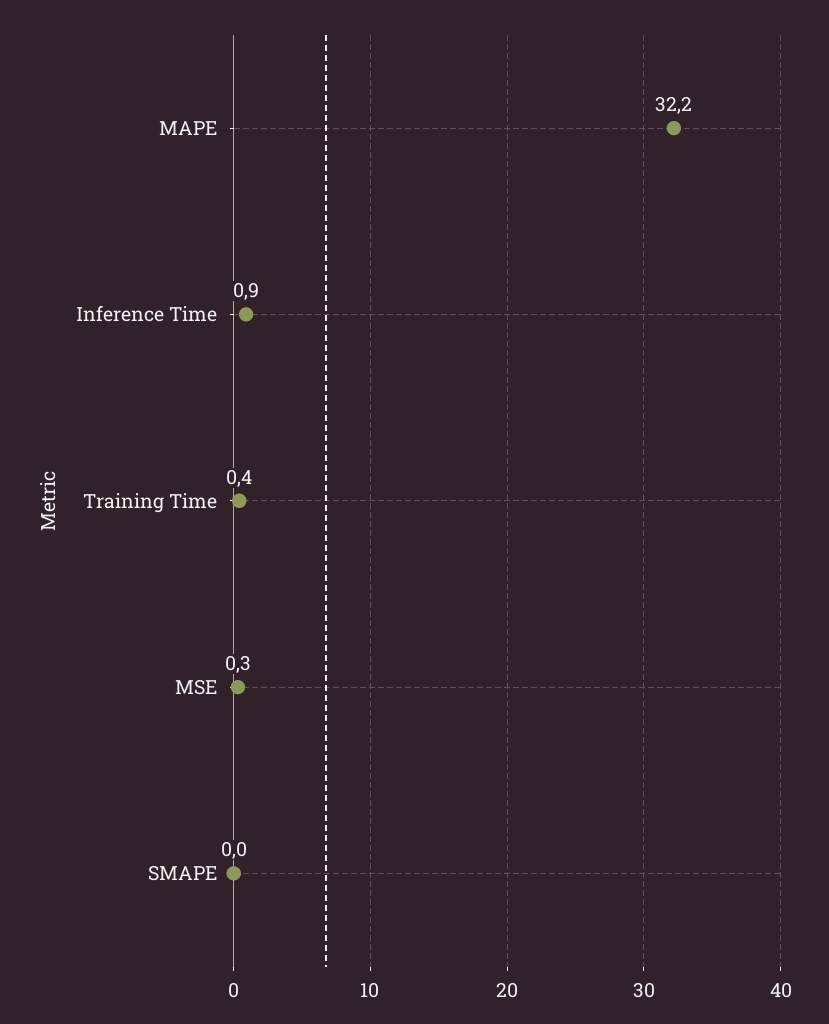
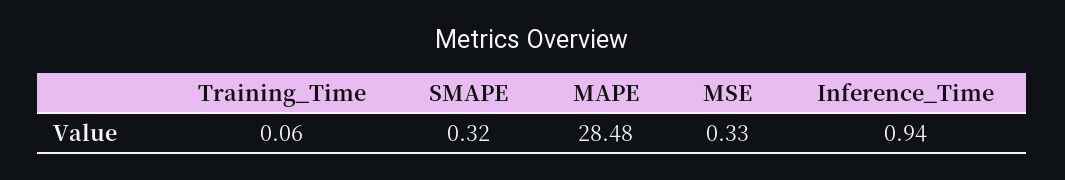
  {
-   "MAPE": 32.2,
+   "MAPE": 28.48,
    "Inference Time": 0.94,
-   "Training Time": 0.4,
+   "Training Time": 0.06,
    "MSE": 0.33,
-   "SMAPE": 0
+   "SMAPE": 0.32
  }

